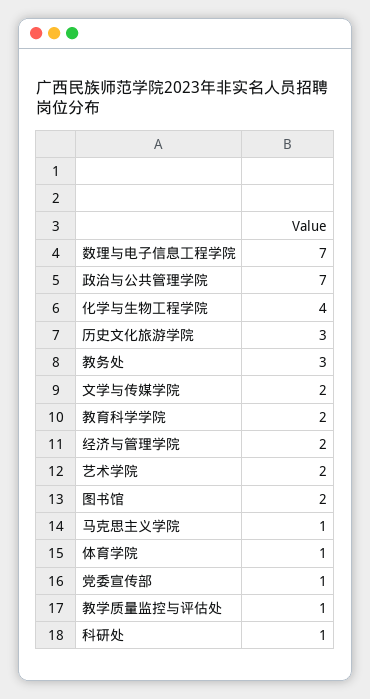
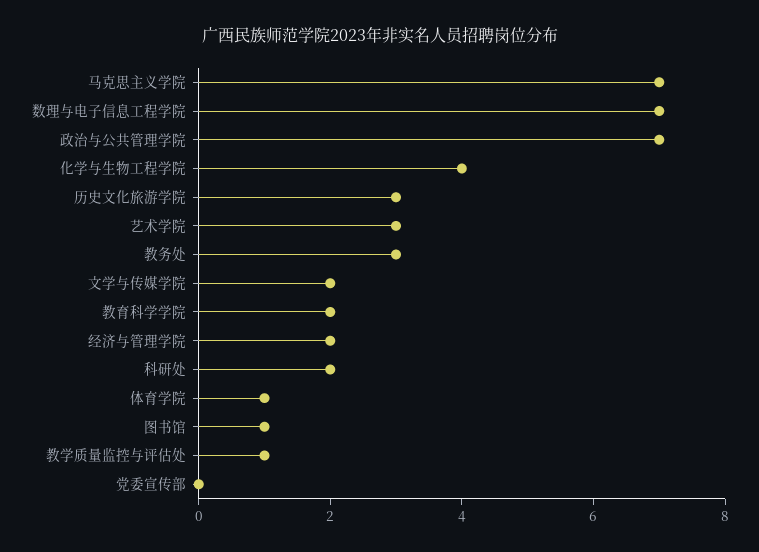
  {
    "数理与电子信息工程学院": 7,
    "政治与公共管理学院": 7,
    "化学与生物工程学院": 4,
    "历史文化旅游学院": 3,
    "教务处": 3,
    "文学与传媒学院": 2,
    "教育科学学院": 2,
    "经济与管理学院": 2,
-   "艺术学院": 2,
+   "艺术学院": 3,
-   "图书馆": 2,
+   "图书馆": 1,
-   "马克思主义学院": 1,
+   "马克思主义学院": 7,
    "体育学院": 1,
-   "党委宣传部": 1,
+   "党委宣传部": 0,
    "教学质量监控与评估处": 1,
-   "科研处": 1
+   "科研处": 2
  }

